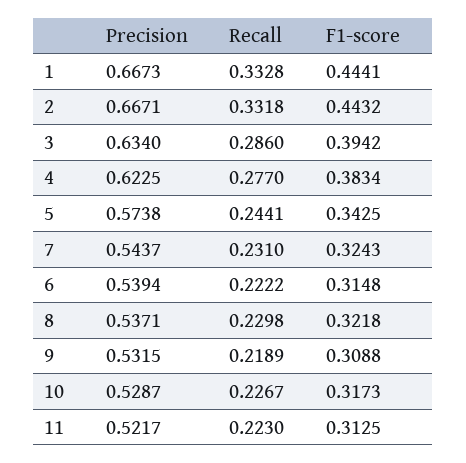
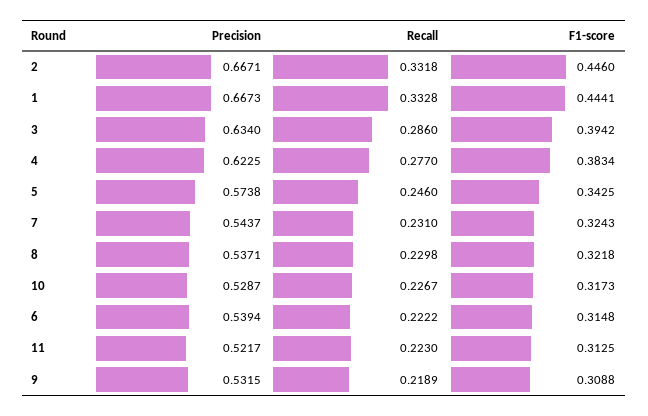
  {
    "Precision": {
      "1": 0.6673,
      "2": 0.6671,
      "3": 0.634,
      "4": 0.6225,
      "5": 0.5738,
      "7": 0.5437,
      "6": 0.5394,
      "8": 0.5371,
      "9": 0.5315,
      "10": 0.5287,
      "11": 0.5217
    },
    "Recall": {
      "1": 0.3328,
      "2": 0.3318,
      "3": 0.286,
      "4": 0.277,
-     "5": 0.2441,
+     "5": 0.246,
      "7": 0.231,
      "6": 0.2222,
      "8": 0.2298,
      "9": 0.2189,
      "10": 0.2267,
      "11": 0.223
    },
    "F1-score": {
      "1": 0.4441,
-     "2": 0.4432,
+     "2": 0.446,
      "3": 0.3942,
      "4": 0.3834,
      "5": 0.3425,
      "7": 0.3243,
      "6": 0.3148,
      "8": 0.3218,
      "9": 0.3088,
      "10": 0.3173,
      "11": 0.3125
    }
  }

